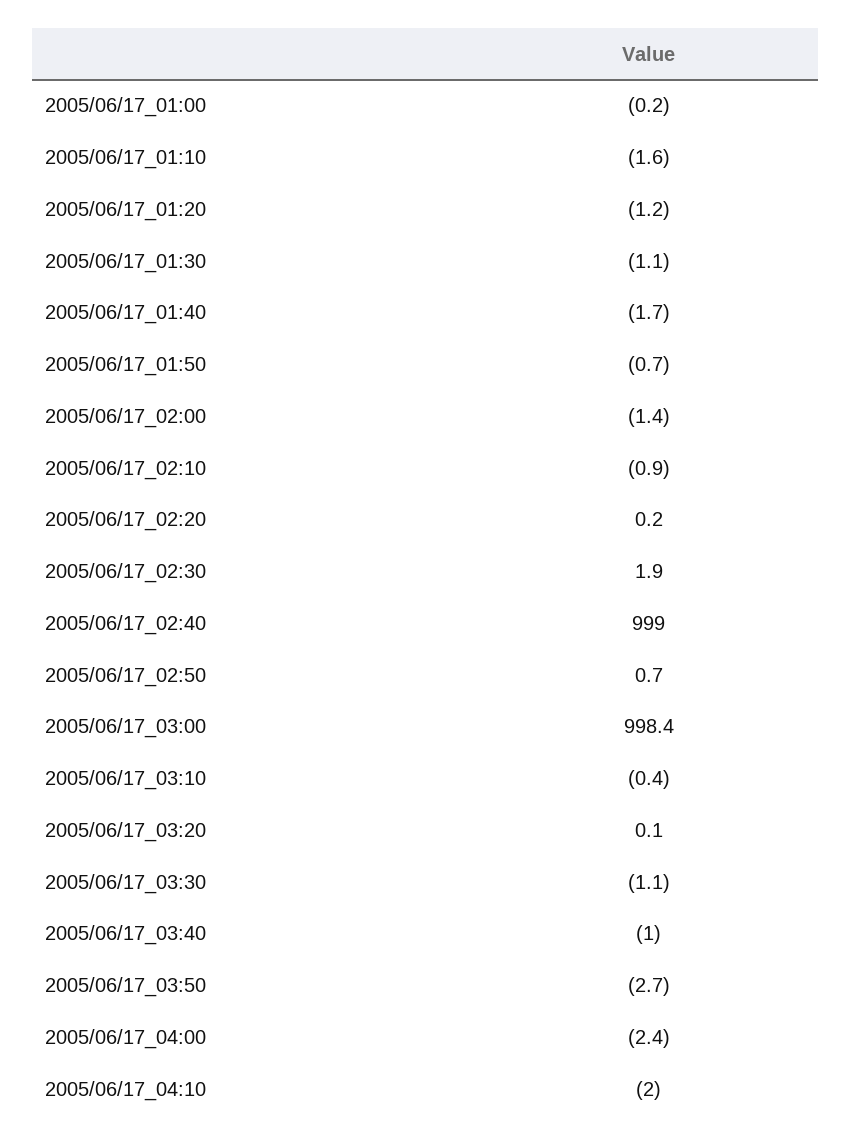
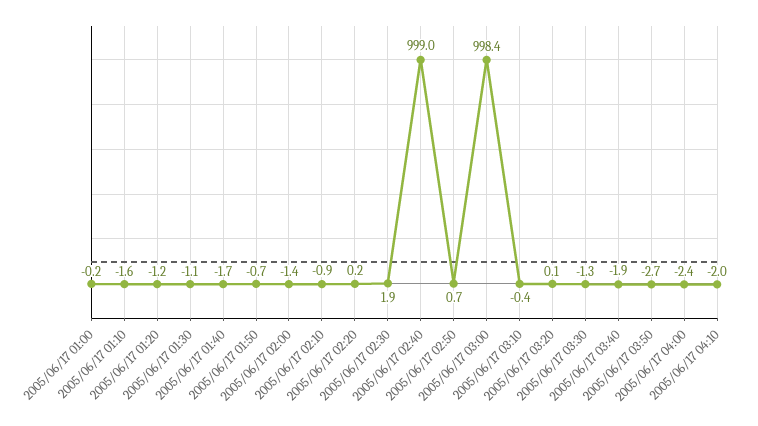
  {
    "2005/06/17_01:00": -0.2,
    "2005/06/17_01:10": -1.6,
    "2005/06/17_01:20": -1.2,
    "2005/06/17_01:30": -1.1,
    "2005/06/17_01:40": -1.7,
    "2005/06/17_01:50": -0.7,
    "2005/06/17_02:00": -1.4,
    "2005/06/17_02:10": -0.9,
    "2005/06/17_02:20": 0.2,
    "2005/06/17_02:30": 1.9,
    "2005/06/17_02:40": 999,
    "2005/06/17_02:50": 0.7,
    "2005/06/17_03:00": 998.4,
    "2005/06/17_03:10": -0.4,
    "2005/06/17_03:20": 0.1,
-   "2005/06/17_03:30": -1.1,
+   "2005/06/17_03:30": -1.3,
-   "2005/06/17_03:40": -1,
+   "2005/06/17_03:40": -1.9,
    "2005/06/17_03:50": -2.7,
    "2005/06/17_04:00": -2.4,
    "2005/06/17_04:10": -2
  }

